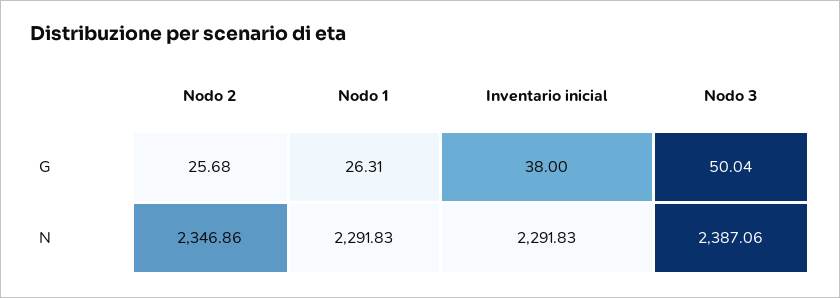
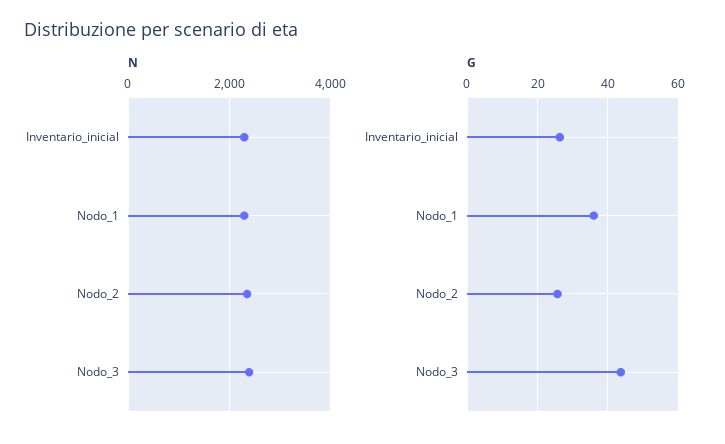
  {
    "G": {
      "Nodo 2": 25.68,
-     "Nodo 1": 26.31,
+     "Nodo 1": 36,
-     "Inventario inicial": 38,
+     "Inventario inicial": 26,
-     "Nodo 3": 50.04
+     "Nodo 3": 44
    },
    "N": {
      "Nodo 2": 2346.86,
      "Nodo 1": 2291.83,
      "Inventario inicial": 2291.83,
      "Nodo 3": 2387.06
    }
  }

